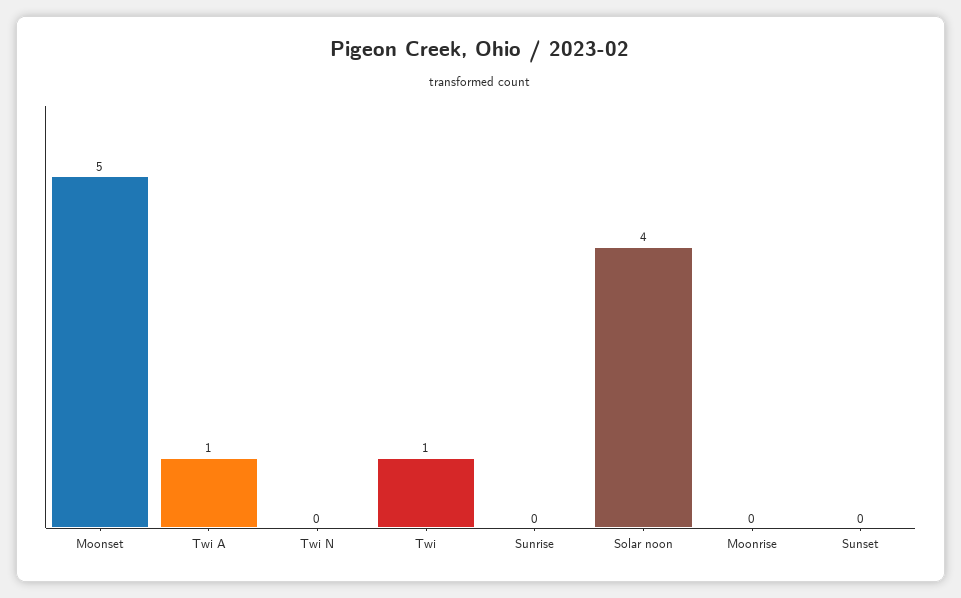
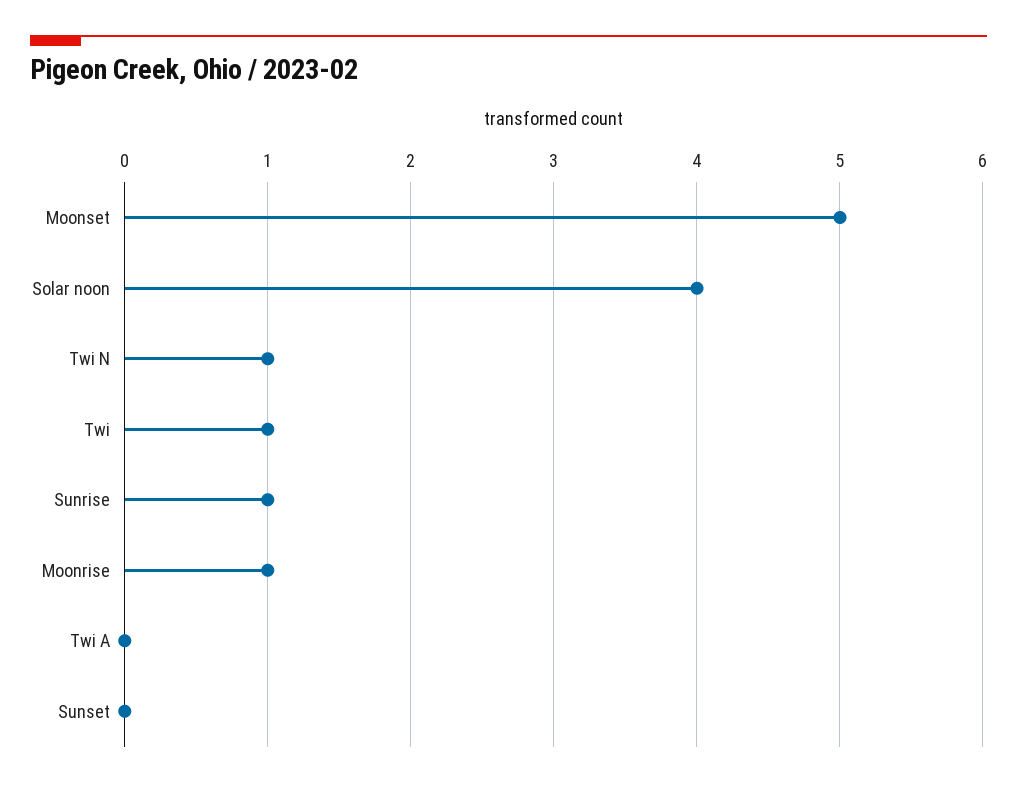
  {
    "Moonset": 5,
-   "Twi A": 1,
+   "Twi A": 0,
-   "Twi N": 0,
+   "Twi N": 1,
    "Twi": 1,
-   "Sunrise": 0,
+   "Sunrise": 1,
    "Solar noon": 4,
-   "Moonrise": 0,
+   "Moonrise": 1,
    "Sunset": 0
  }

